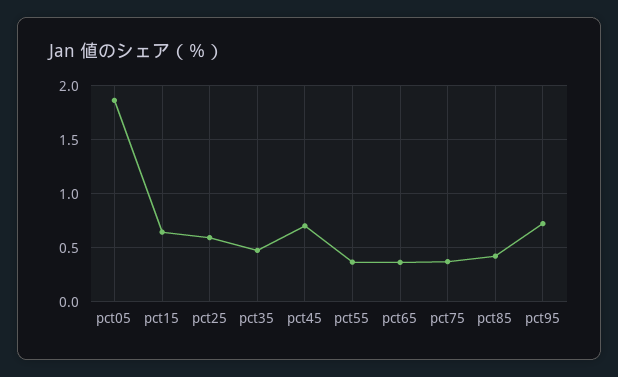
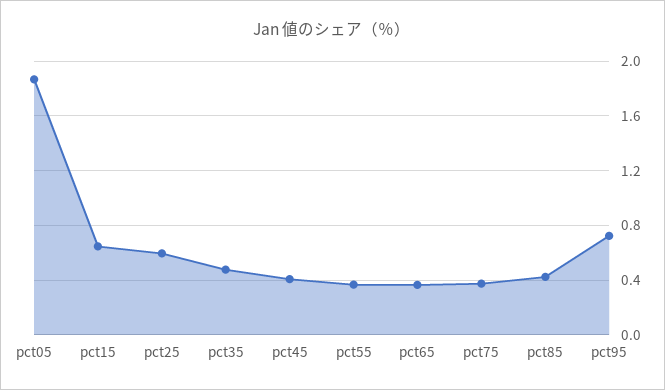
  {
    "pct05": 1.85,
    "pct15": 0.65,
    "pct25": 0.6,
    "pct35": 0.5,
-   "pct45": 0.7,
+   "pct45": 0.4,
    "pct55": 0.35,
    "pct65": 0.35,
    "pct75": 0.35,
    "pct85": 0.4,
    "pct95": 0.7
  }

